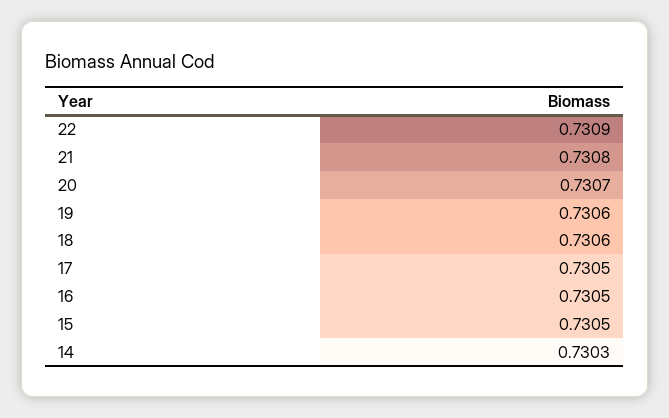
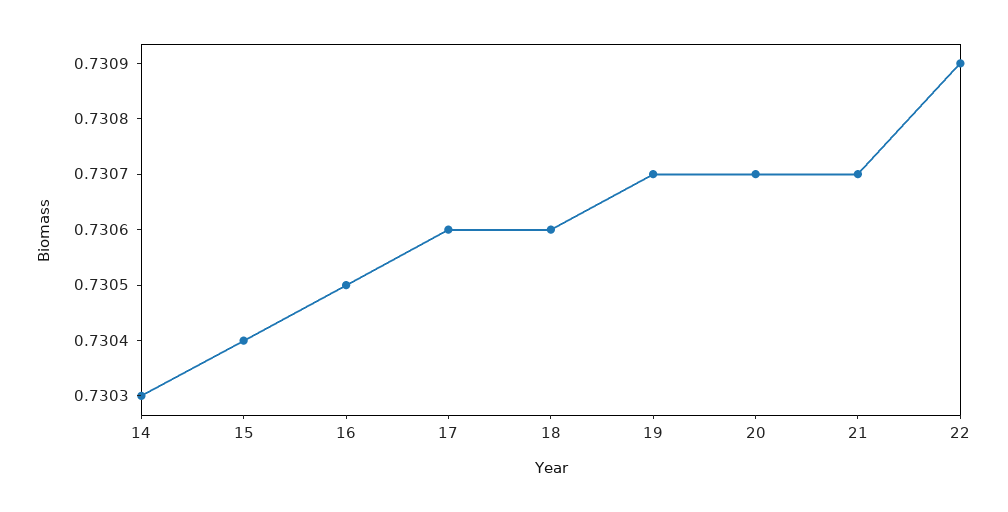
  {
    "22": 0.7309,
-   "21": 0.7308,
+   "21": 0.7307,
    "20": 0.7307,
-   "19": 0.7306,
+   "19": 0.7307,
    "18": 0.7306,
-   "17": 0.7305,
+   "17": 0.7306,
    "16": 0.7305,
-   "15": 0.7305,
+   "15": 0.7304,
    "14": 0.7303
  }

